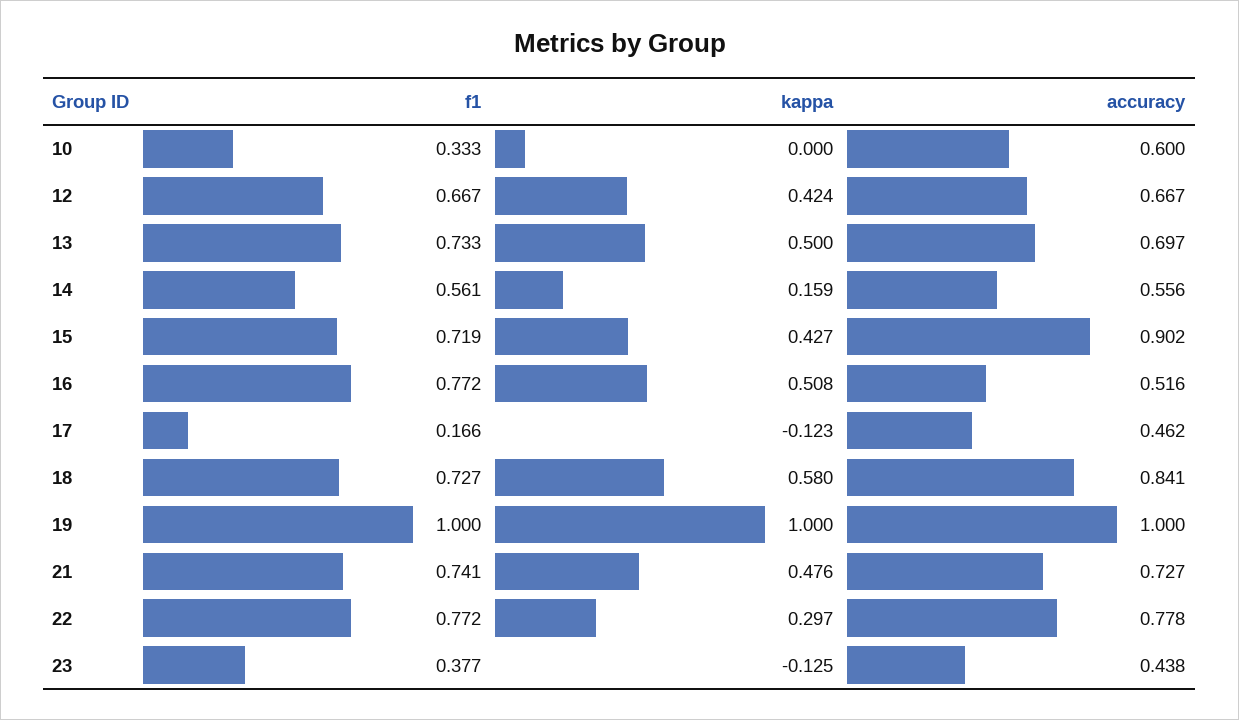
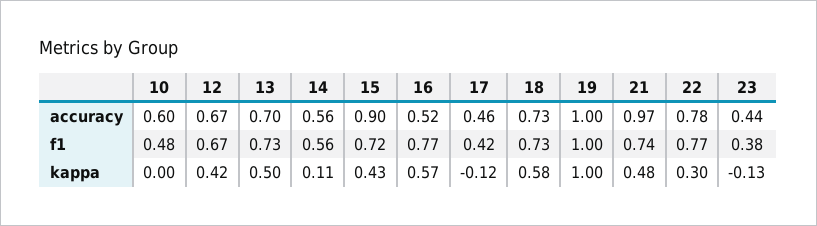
  {
    "f1": {
-     "10": 0.333,
+     "10": 0.48,
      "12": 0.667,
      "13": 0.733,
      "14": 0.561,
      "15": 0.719,
      "16": 0.772,
-     "17": 0.166,
+     "17": 0.42,
      "18": 0.727,
      "19": 1,
      "21": 0.741,
      "22": 0.772,
      "23": 0.377
    },
    "kappa": {
      "10": 0,
      "12": 0.424,
      "13": 0.5,
-     "14": 0.159,
+     "14": 0.11,
      "15": 0.427,
-     "16": 0.508,
+     "16": 0.57,
      "17": -0.123,
      "18": 0.58,
      "19": 1,
      "21": 0.476,
      "22": 0.297,
      "23": -0.125
    },
    "accuracy": {
      "10": 0.6,
      "12": 0.667,
      "13": 0.697,
      "14": 0.556,
      "15": 0.902,
      "16": 0.516,
      "17": 0.462,
-     "18": 0.841,
+     "18": 0.73,
      "19": 1,
-     "21": 0.727,
+     "21": 0.97,
      "22": 0.778,
      "23": 0.438
    }
  }

